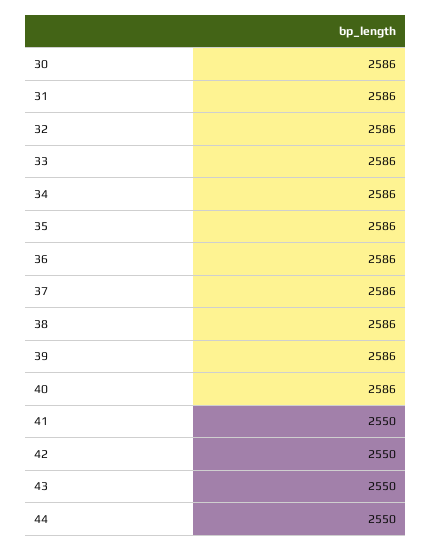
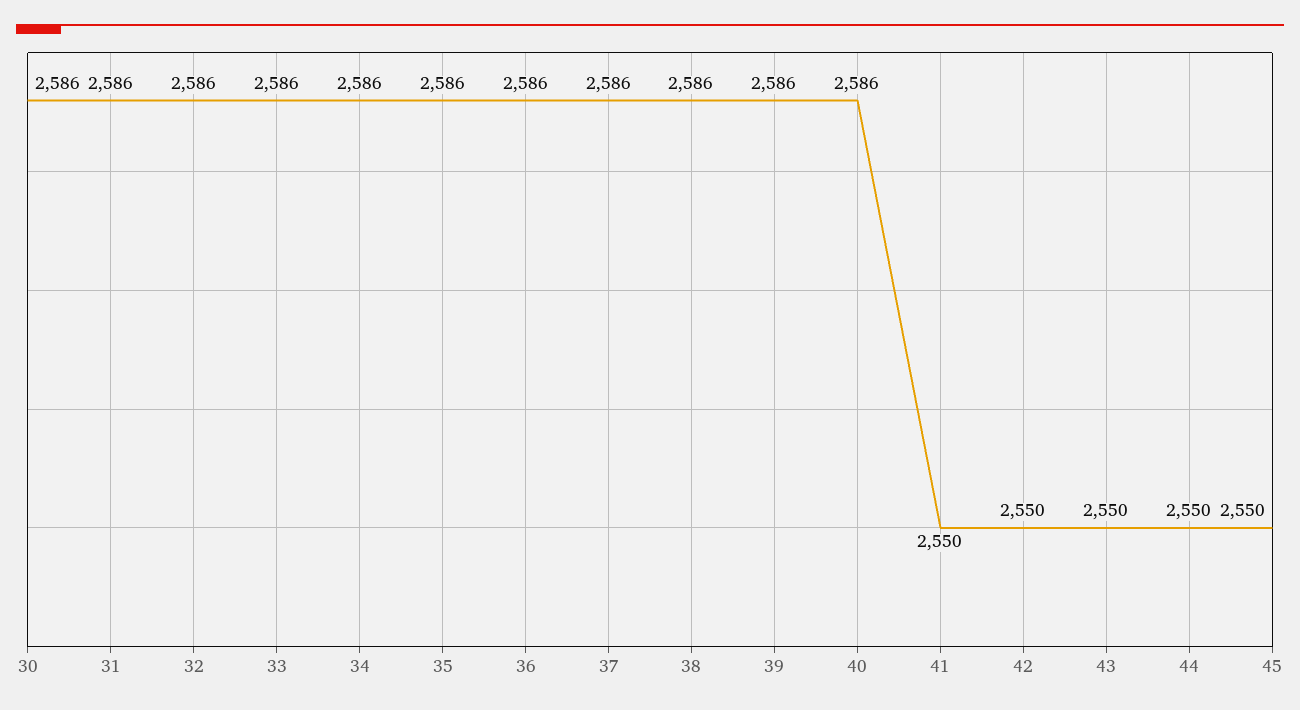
  {
    "30": 2586,
    "31": 2586,
    "32": 2586,
    "33": 2586,
    "34": 2586,
    "35": 2586,
    "36": 2586,
    "37": 2586,
    "38": 2586,
    "39": 2586,
    "40": 2586,
    "41": 2550,
    "42": 2550,
    "43": 2550,
-   "44": 2550
+   "44": 2550,
+   "45": 2550
  }

